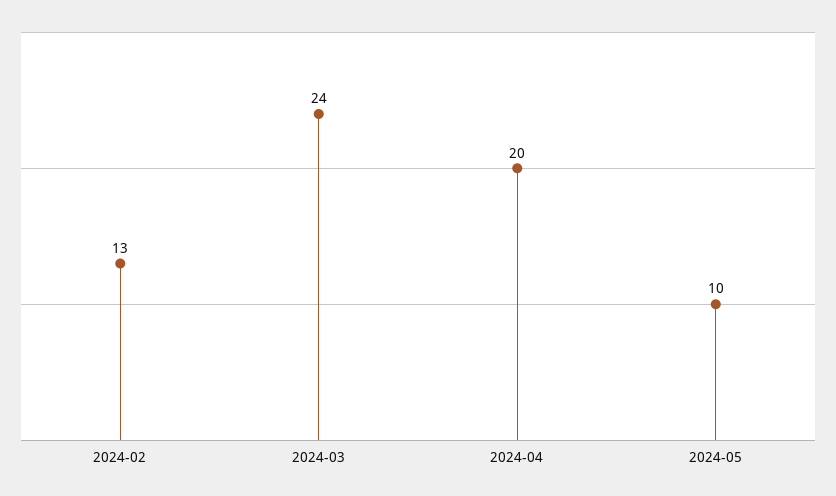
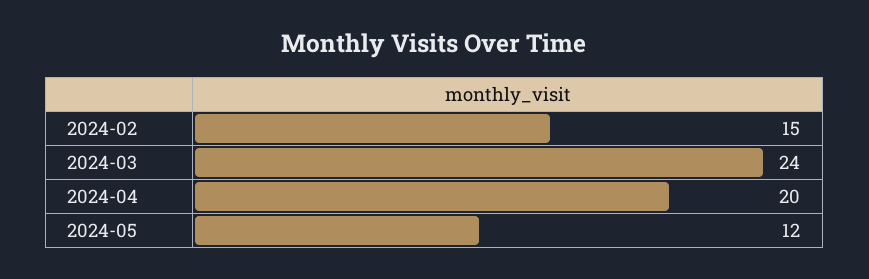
  {
-   "2024-02": 13,
+   "2024-02": 15,
    "2024-03": 24,
    "2024-04": 20,
-   "2024-05": 10
+   "2024-05": 12
  }

